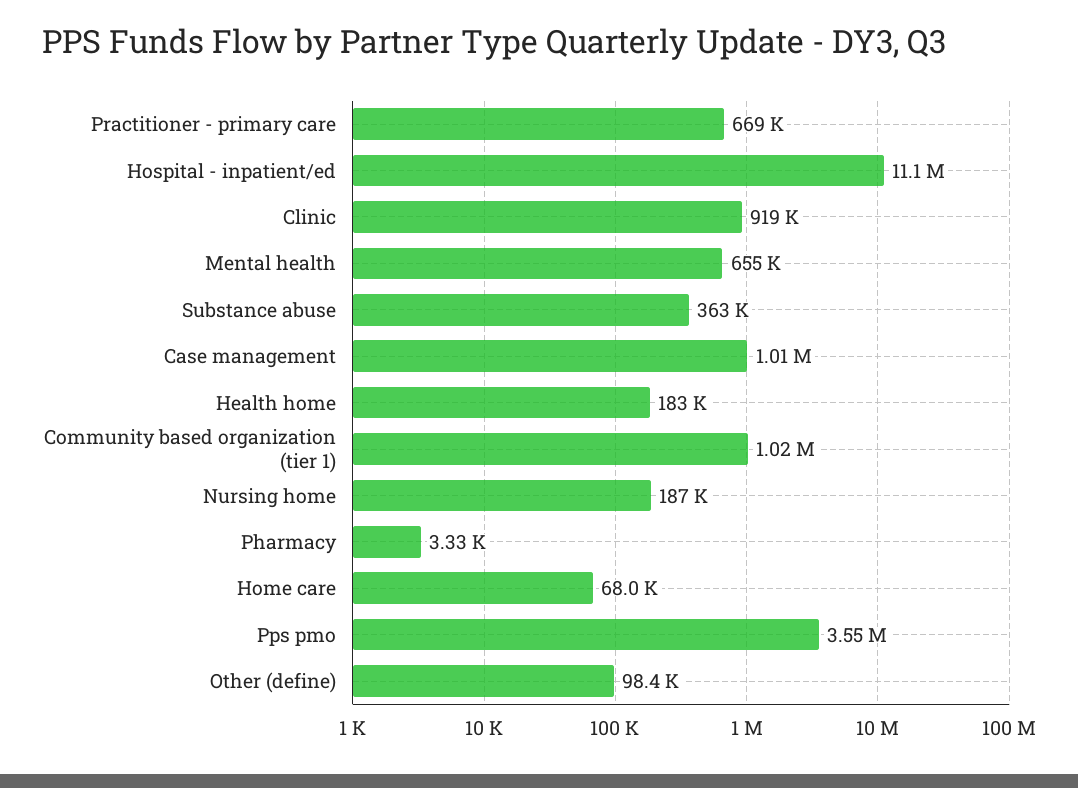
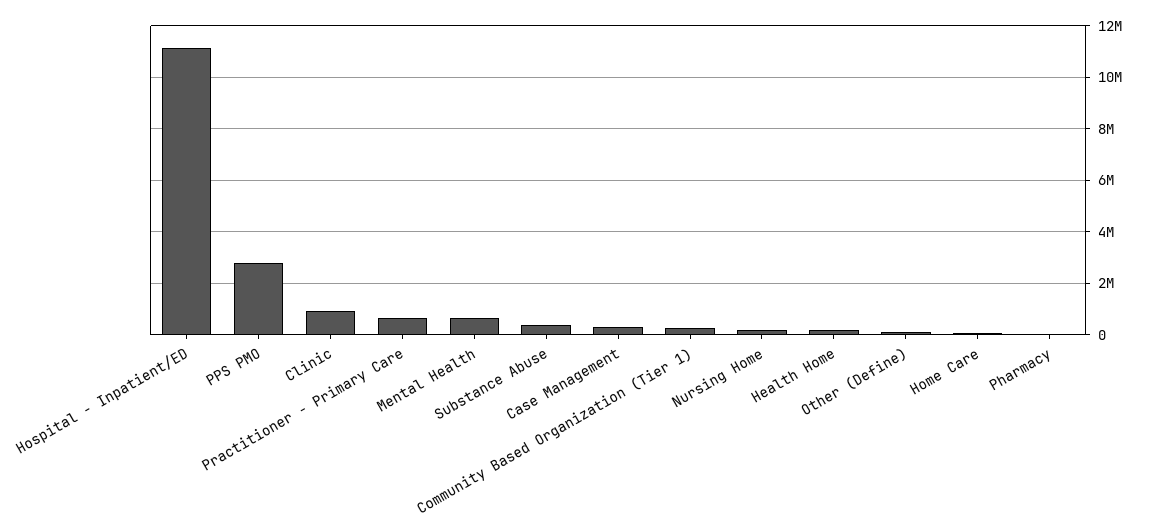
  {
    "Practitioner - primary care": 669000,
    "Hospital - inpatient/ed": 11100000,
    "Clinic": 919000,
    "Mental health": 655000,
    "Substance abuse": 363000,
-   "Case management": 1010000,
+   "Case management": 250000,
    "Health home": 183000,
-   "Community based organization (tier 1)": 1020000,
+   "Community based organization (tier 1)": 250000,
    "Nursing home": 187000,
    "Pharmacy": 3330,
    "Home care": 68000,
-   "Pps pmo": 3550000,
+   "Pps pmo": 2750000,
    "Other (define)": 98400
  }

